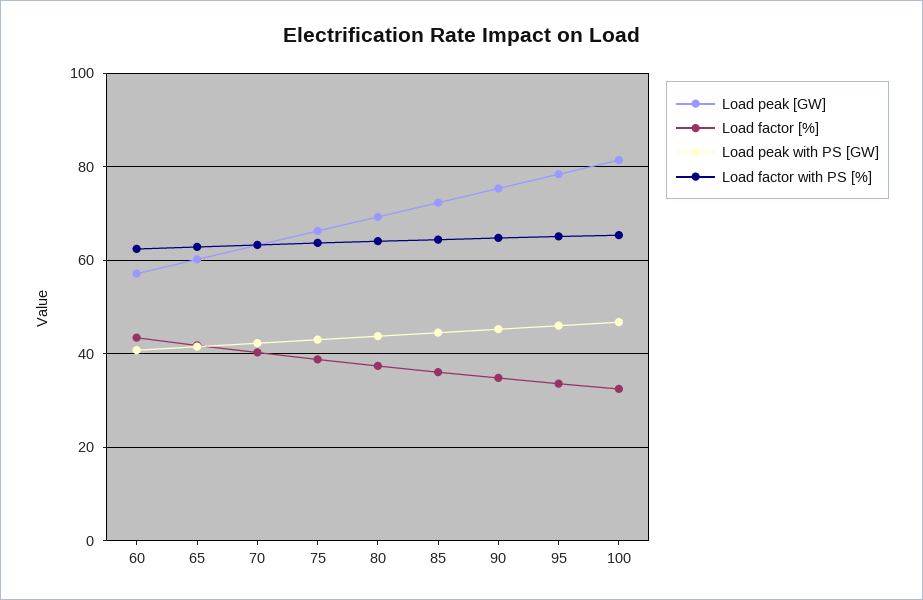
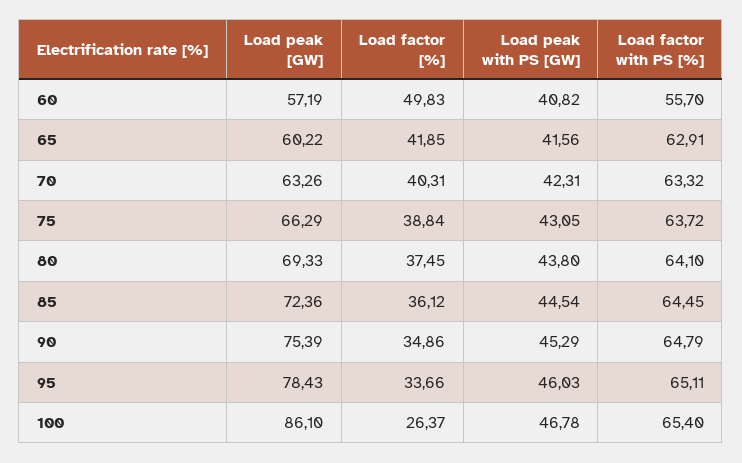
  {
    "Load peak [GW]": {
      "60": 57.19,
      "65": 60.22,
      "70": 63.26,
      "75": 66.29,
      "80": 69.33,
      "85": 72.36,
      "90": 75.39,
      "95": 78.43,
-     "100": 82
+     "100": 86.1
    },
    "Load factor [%]": {
-     "60": 44,
+     "60": 49.83,
      "65": 41.85,
      "70": 40.31,
      "75": 38.84,
      "80": 37.45,
      "85": 36.12,
      "90": 34.86,
      "95": 33.66,
-     "100": 32
+     "100": 26.37
    },
    "Load peak with PS [GW]": {
      "60": 40.82,
      "65": 41.56,
      "70": 42.31,
      "75": 43.05,
      "80": 43.8,
      "85": 44.54,
      "90": 45.29,
      "95": 46.03,
      "100": 46.78
    },
    "Load factor with PS [%]": {
-     "60": 62,
+     "60": 55.7,
      "65": 62.91,
      "70": 63.32,
      "75": 63.72,
      "80": 64.1,
      "85": 64.45,
      "90": 64.79,
      "95": 65.11,
      "100": 65.4
    }
  }

